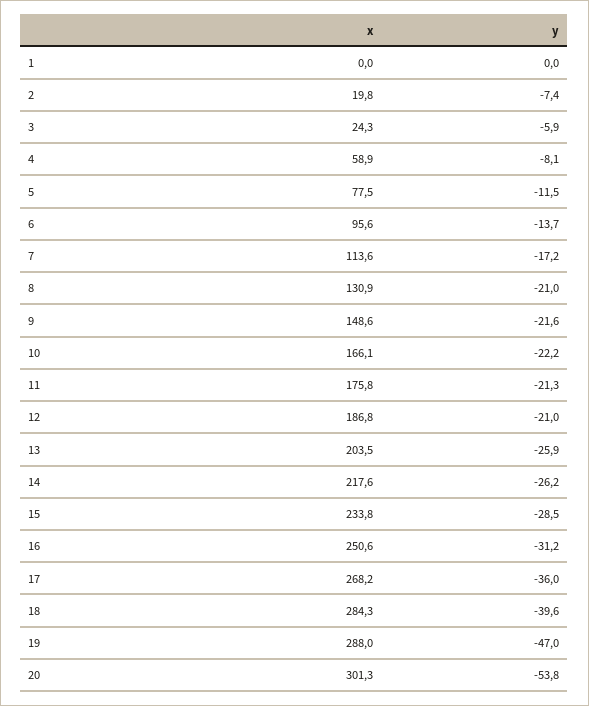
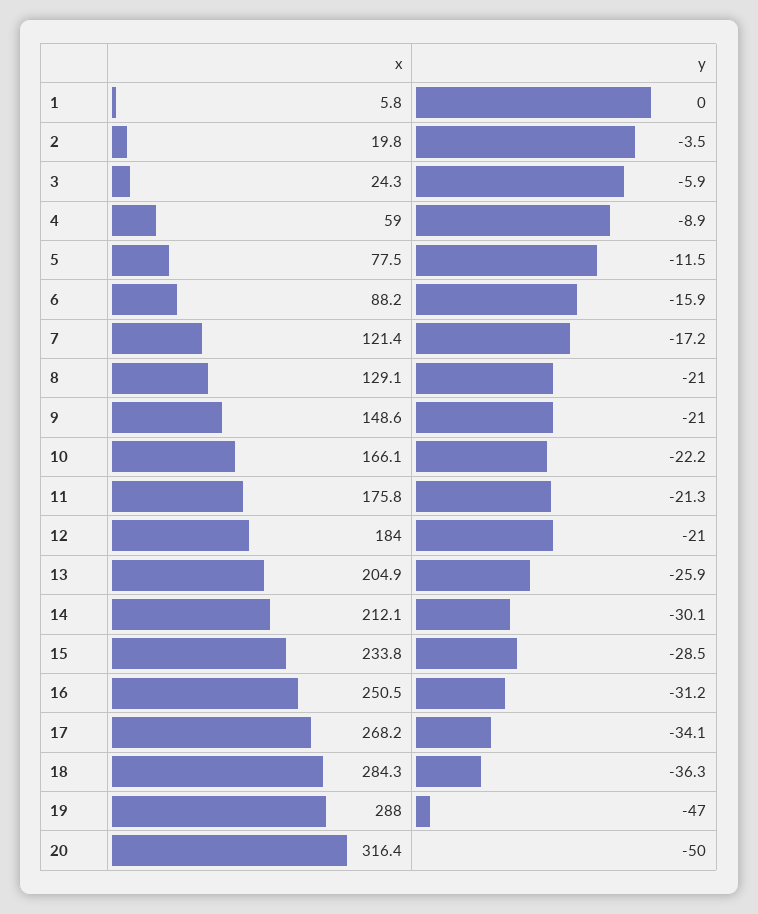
  {
    "x": {
-     "1": 0,
+     "1": 5.8,
      "2": 19.8,
      "3": 24.3,
-     "4": 58.9,
+     "4": 59,
      "5": 77.5,
-     "6": 95.6,
+     "6": 88.2,
-     "7": 113.6,
+     "7": 121.4,
-     "8": 130.9,
+     "8": 129.1,
      "9": 148.6,
      "10": 166.1,
      "11": 175.8,
-     "12": 186.8,
+     "12": 184,
-     "13": 203.5,
+     "13": 204.9,
-     "14": 217.6,
+     "14": 212.1,
      "15": 233.8,
-     "16": 250.6,
+     "16": 250.5,
      "17": 268.2,
      "18": 284.3,
      "19": 288,
-     "20": 301.3
+     "20": 316.4
    },
    "y": {
      "1": 0,
-     "2": -7.4,
+     "2": -3.5,
      "3": -5.9,
-     "4": -8.1,
+     "4": -8.9,
      "5": -11.5,
-     "6": -13.7,
+     "6": -15.9,
      "7": -17.2,
      "8": -21,
-     "9": -21.6,
+     "9": -21,
      "10": -22.2,
      "11": -21.3,
      "12": -21,
      "13": -25.9,
-     "14": -26.2,
+     "14": -30.1,
      "15": -28.5,
      "16": -31.2,
-     "17": -36,
+     "17": -34.1,
-     "18": -39.6,
+     "18": -36.3,
      "19": -47,
-     "20": -53.8
+     "20": -50
    }
  }

